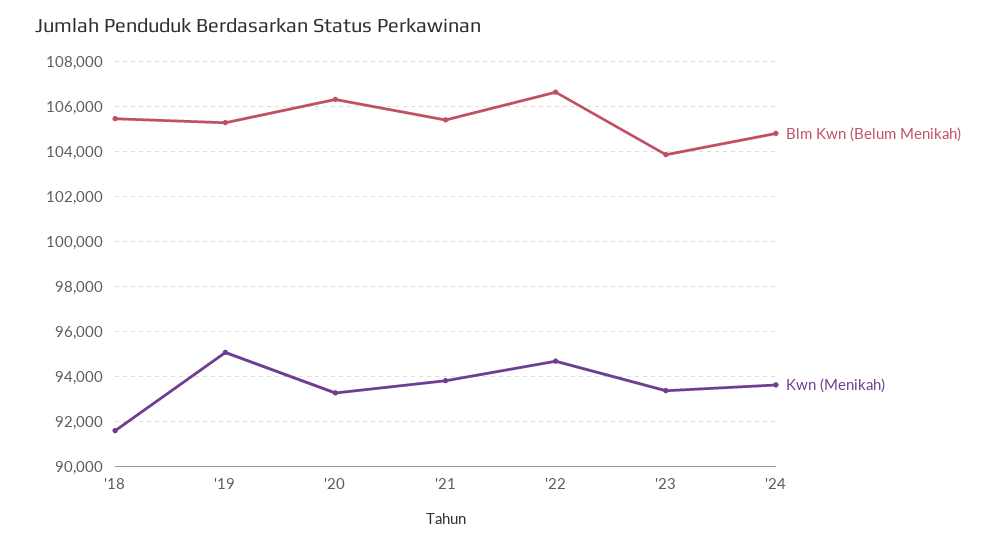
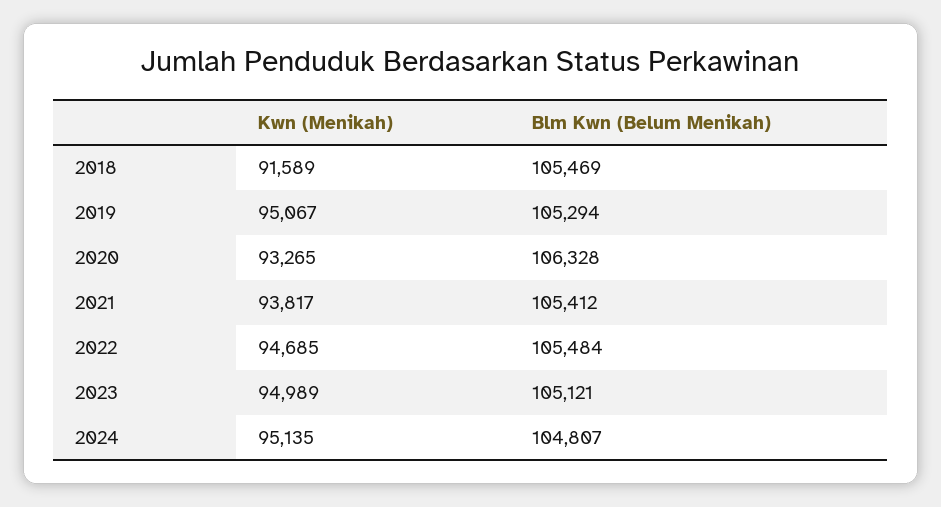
  {
    "Blm Kwn (Belum Menikah)": {
      "'18": 105469,
      "'19": 105294,
      "'20": 106328,
      "'21": 105412,
-     "'22": 106500,
+     "'22": 105484,
-     "'23": 104000,
+     "'23": 105121,
      "'24": 104807
    },
    "Kwn (Menikah)": {
      "'18": 91589,
      "'19": 95067,
      "'20": 93265,
      "'21": 93817,
      "'22": 94685,
-     "'23": 93500,
+     "'23": 94989,
-     "'24": 93500
+     "'24": 95135
    }
  }

